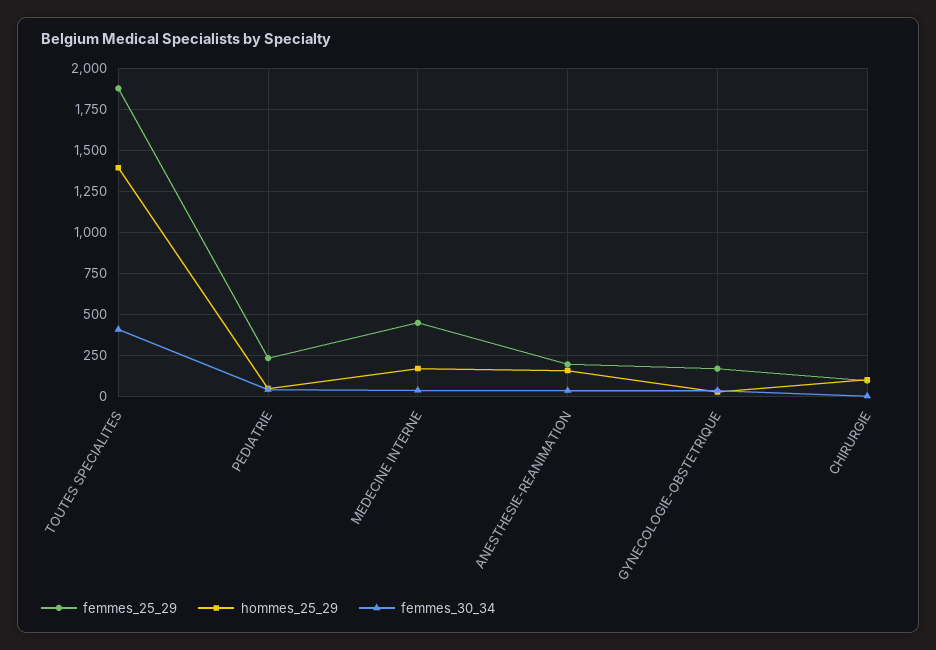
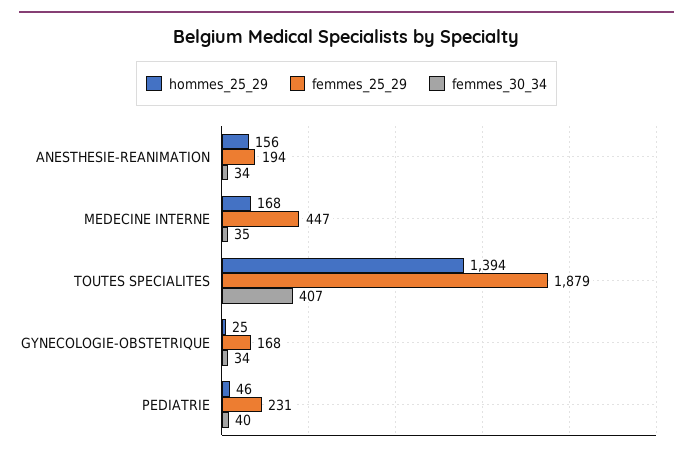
  {
    "femmes_25_29": {
      "TOUTES SPECIALITES": 1879,
      "PEDIATRIE": 231,
      "MEDECINE INTERNE": 447,
      "ANESTHESIE-REANIMATION": 194,
-     "GYNECOLOGIE-OBSTETRIQUE": 168,
+     "GYNECOLOGIE-OBSTETRIQUE": 168
-     "CHIRURGIE": 100
    },
    "hommes_25_29": {
      "TOUTES SPECIALITES": 1394,
      "PEDIATRIE": 46,
      "MEDECINE INTERNE": 168,
      "ANESTHESIE-REANIMATION": 156,
-     "GYNECOLOGIE-OBSTETRIQUE": 25,
+     "GYNECOLOGIE-OBSTETRIQUE": 25
-     "CHIRURGIE": 100
    },
    "femmes_30_34": {
      "TOUTES SPECIALITES": 407,
      "PEDIATRIE": 40,
      "MEDECINE INTERNE": 35,
      "ANESTHESIE-REANIMATION": 34,
-     "GYNECOLOGIE-OBSTETRIQUE": 34,
+     "GYNECOLOGIE-OBSTETRIQUE": 34
-     "CHIRURGIE": 0
    }
  }

